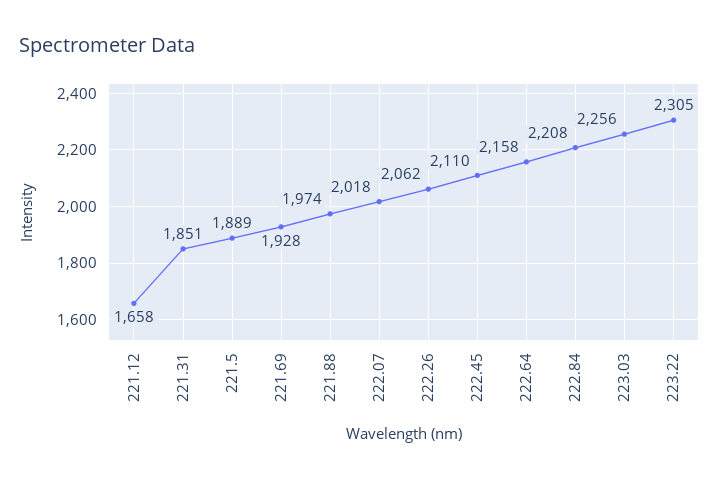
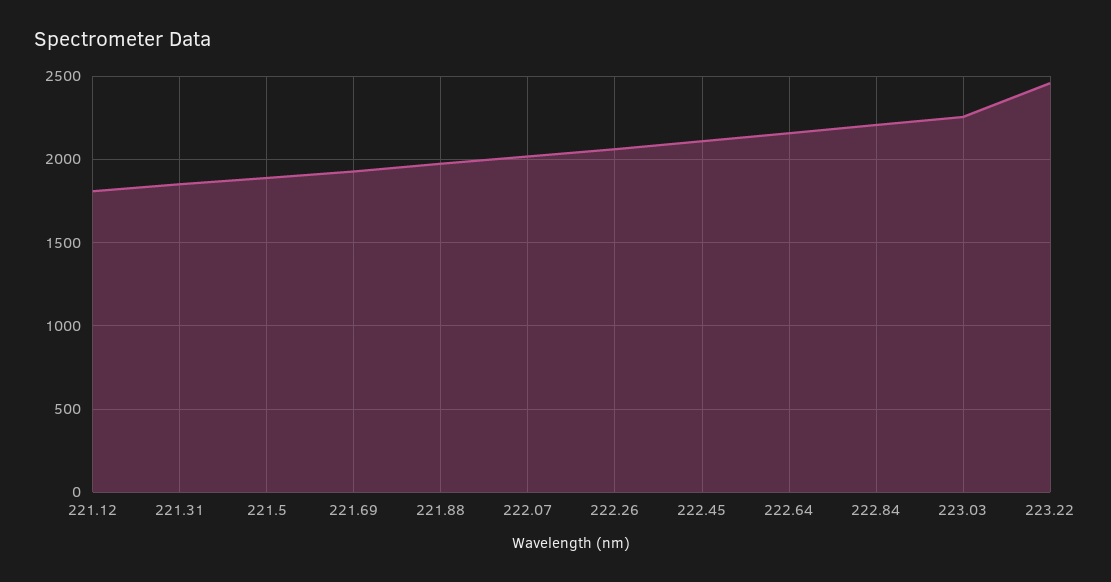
  {
-   "221.12": 1658,
+   "221.12": 1800,
    "221.31": 1851,
    "221.5": 1889,
    "221.69": 1928,
    "221.88": 1974,
    "222.07": 2018,
    "222.26": 2062,
    "222.45": 2110,
    "222.64": 2158,
    "222.84": 2208,
    "223.03": 2256,
-   "223.22": 2305
+   "223.22": 2450
  }

